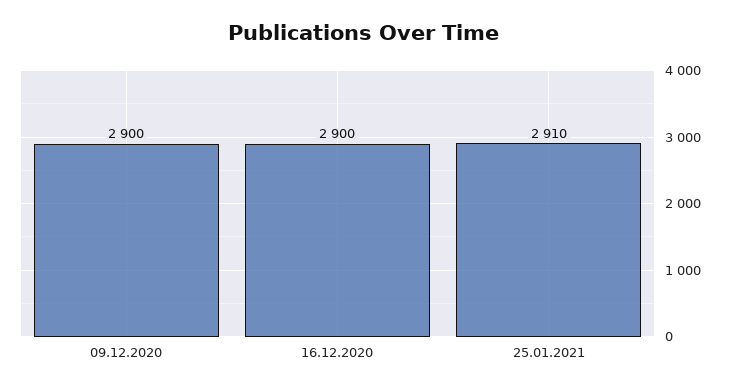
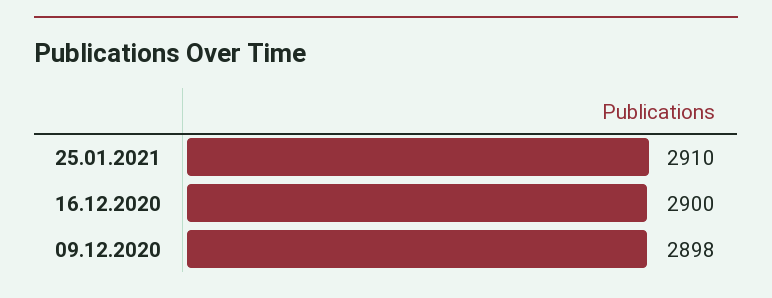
  {
-   "09.12.2020": 2900,
+   "09.12.2020": 2898,
    "16.12.2020": 2900,
    "25.01.2021": 2910
  }

